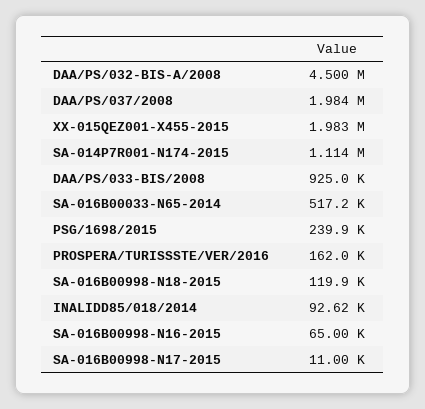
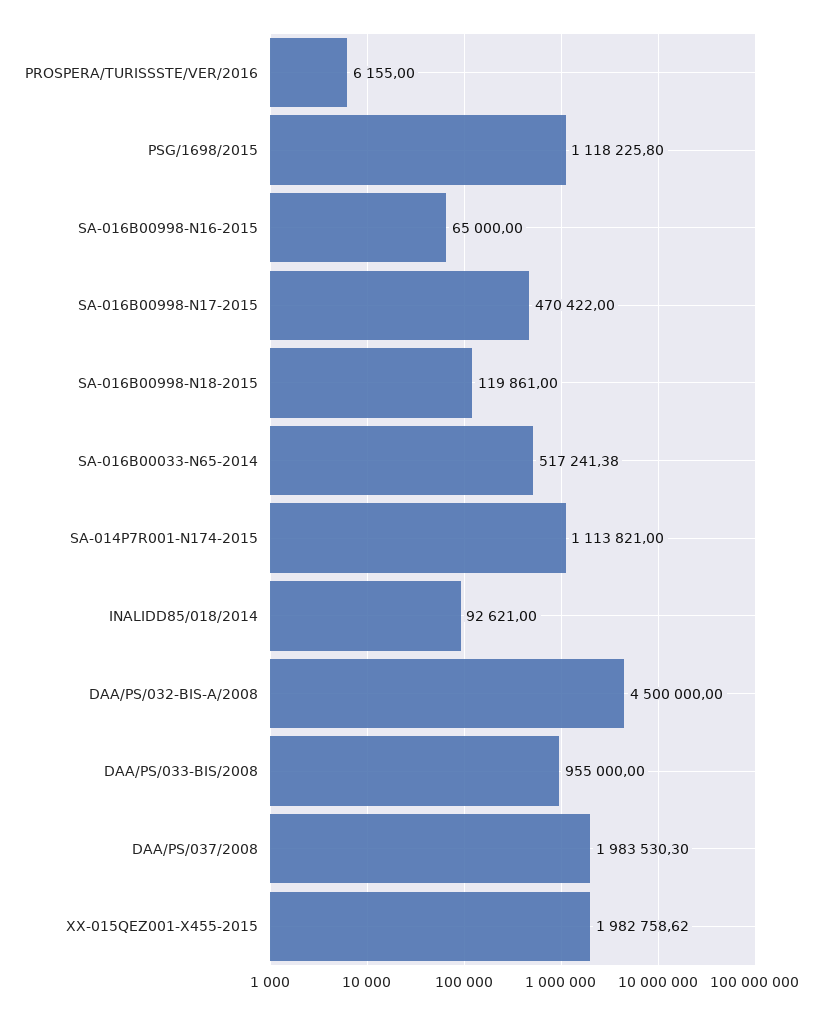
  {
    "DAA/PS/032-BIS-A/2008": 4500000,
    "DAA/PS/037/2008": 1983530.3,
    "XX-015QEZ001-X455-2015": 1982758.62,
    "SA-014P7R001-N174-2015": 1113821,
-   "DAA/PS/033-BIS/2008": 925000,
+   "DAA/PS/033-BIS/2008": 955000,
    "SA-016B00033-N65-2014": 517241.38,
-   "PSG/1698/2015": 239900,
+   "PSG/1698/2015": 1118225.8,
-   "PROSPERA/TURISSSTE/VER/2016": 162000,
+   "PROSPERA/TURISSSTE/VER/2016": 6155,
    "SA-016B00998-N18-2015": 119861,
    "INALIDD85/018/2014": 92621,
    "SA-016B00998-N16-2015": 65000,
-   "SA-016B00998-N17-2015": 11000
+   "SA-016B00998-N17-2015": 470422
  }

